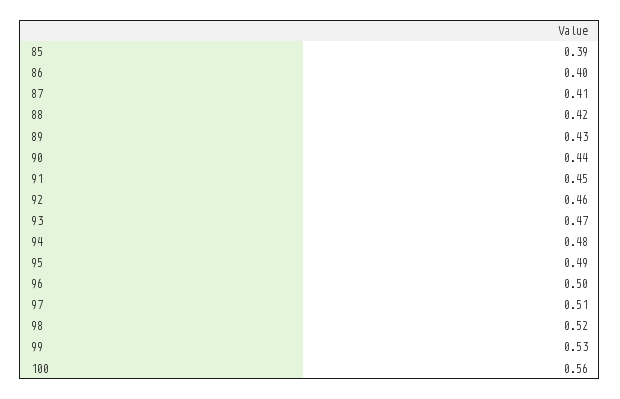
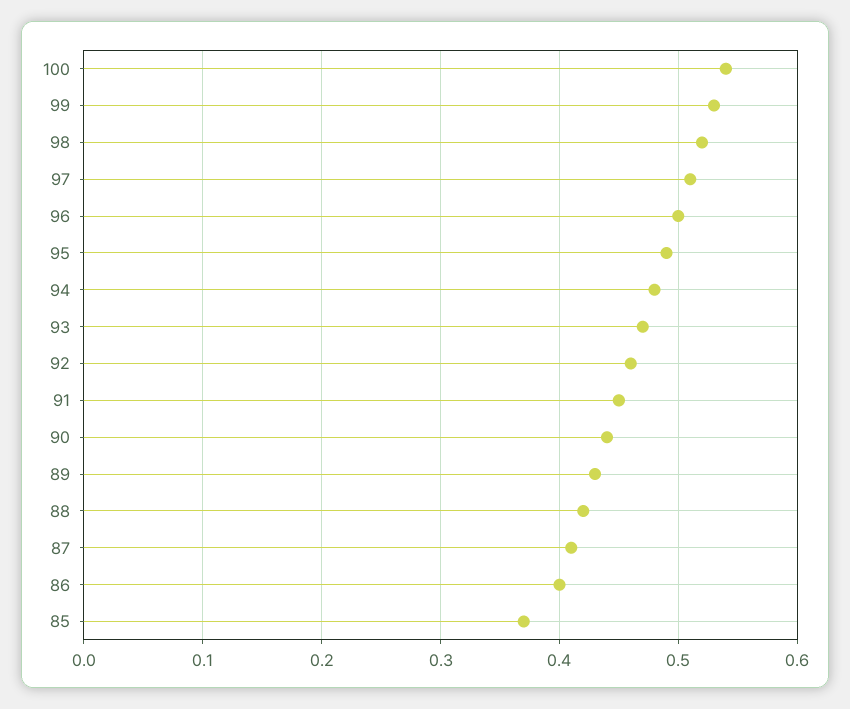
  {
-   "85": 0.39,
+   "85": 0.37,
    "86": 0.4,
    "87": 0.41,
    "88": 0.42,
    "89": 0.43,
    "90": 0.44,
    "91": 0.45,
    "92": 0.46,
    "93": 0.47,
    "94": 0.48,
    "95": 0.49,
    "96": 0.5,
    "97": 0.51,
    "98": 0.52,
    "99": 0.53,
-   "100": 0.56
+   "100": 0.54
  }

